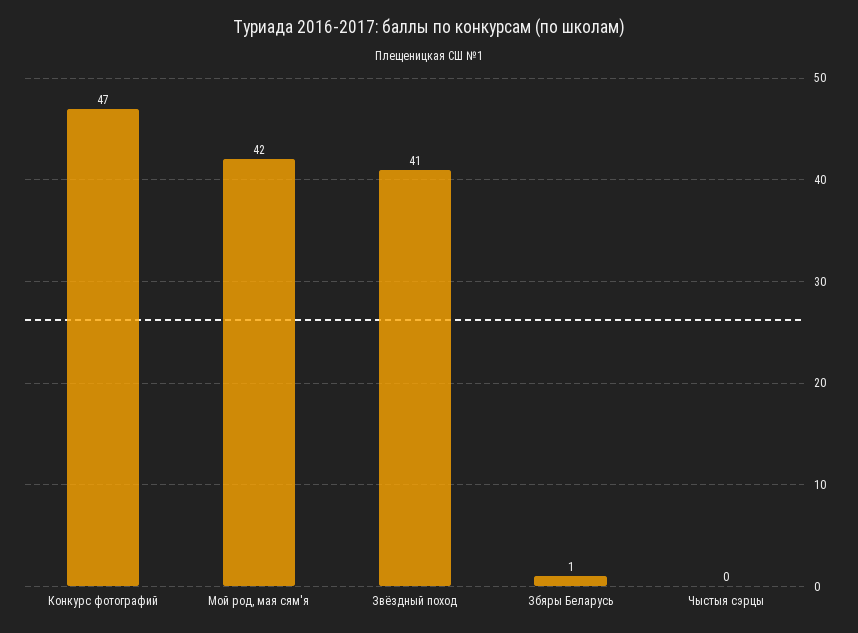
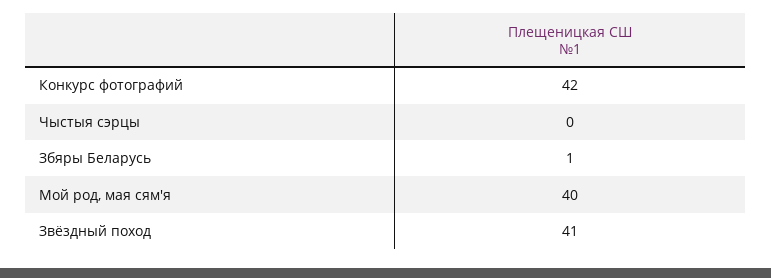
  {
-   "Конкурс фотографий": 47,
+   "Конкурс фотографий": 42,
-   "Мой род, мая сям'я": 42,
+   "Мой род, мая сям'я": 40,
    "Звёздный поход": 41,
    "Збяры Беларусь": 1,
    "Чыстыя сэрцы": 0
  }

